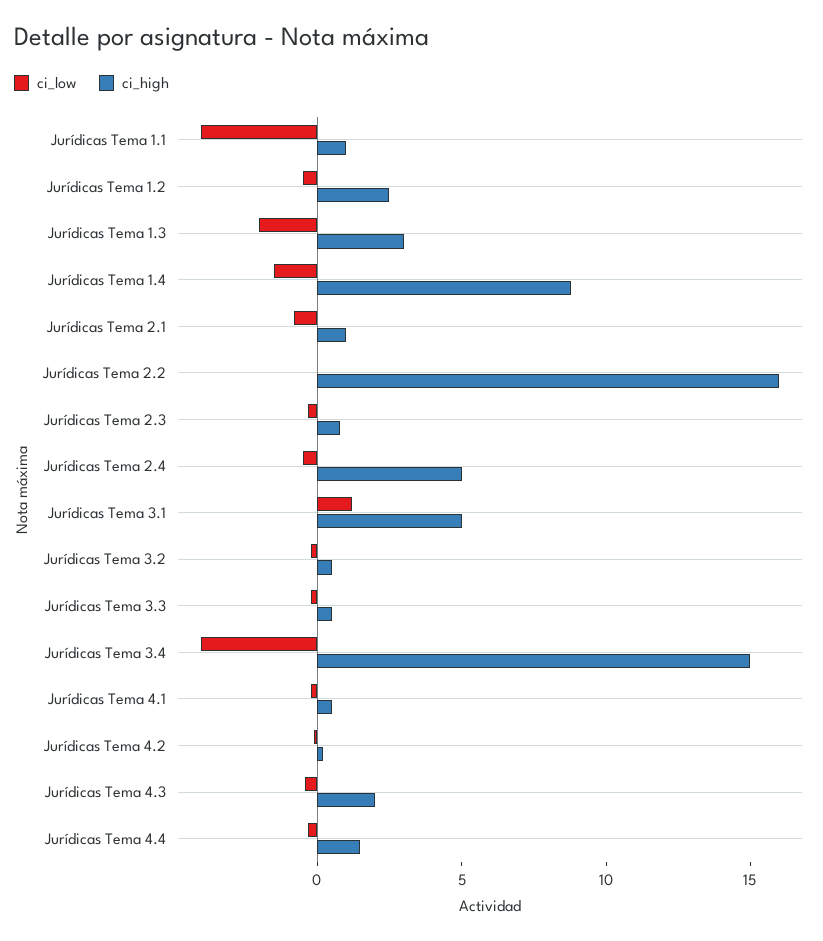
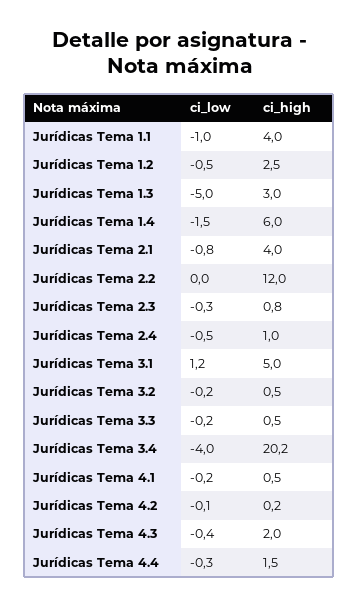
  {
    "ci_low": {
-     "Jurídicas Tema 1.1": -4,
+     "Jurídicas Tema 1.1": -1,
      "Jurídicas Tema 1.2": -0.5,
-     "Jurídicas Tema 1.3": -2,
+     "Jurídicas Tema 1.3": -5,
      "Jurídicas Tema 1.4": -1.5,
      "Jurídicas Tema 2.1": -0.8,
      "Jurídicas Tema 2.2": 0,
      "Jurídicas Tema 2.3": -0.3,
      "Jurídicas Tema 2.4": -0.5,
      "Jurídicas Tema 3.1": 1.2,
      "Jurídicas Tema 3.2": -0.2,
      "Jurídicas Tema 3.3": -0.2,
      "Jurídicas Tema 3.4": -4,
      "Jurídicas Tema 4.1": -0.2,
      "Jurídicas Tema 4.2": -0.1,
      "Jurídicas Tema 4.3": -0.4,
      "Jurídicas Tema 4.4": -0.3
    },
    "ci_high": {
-     "Jurídicas Tema 1.1": 1,
+     "Jurídicas Tema 1.1": 4,
      "Jurídicas Tema 1.2": 2.5,
      "Jurídicas Tema 1.3": 3,
-     "Jurídicas Tema 1.4": 9,
+     "Jurídicas Tema 1.4": 6,
-     "Jurídicas Tema 2.1": 1,
+     "Jurídicas Tema 2.1": 4,
-     "Jurídicas Tema 2.2": 16,
+     "Jurídicas Tema 2.2": 12,
      "Jurídicas Tema 2.3": 0.8,
-     "Jurídicas Tema 2.4": 5,
+     "Jurídicas Tema 2.4": 1,
      "Jurídicas Tema 3.1": 5,
      "Jurídicas Tema 3.2": 0.5,
      "Jurídicas Tema 3.3": 0.5,
-     "Jurídicas Tema 3.4": 15,
+     "Jurídicas Tema 3.4": 20.2,
      "Jurídicas Tema 4.1": 0.5,
      "Jurídicas Tema 4.2": 0.2,
      "Jurídicas Tema 4.3": 2,
      "Jurídicas Tema 4.4": 1.5
    }
  }

